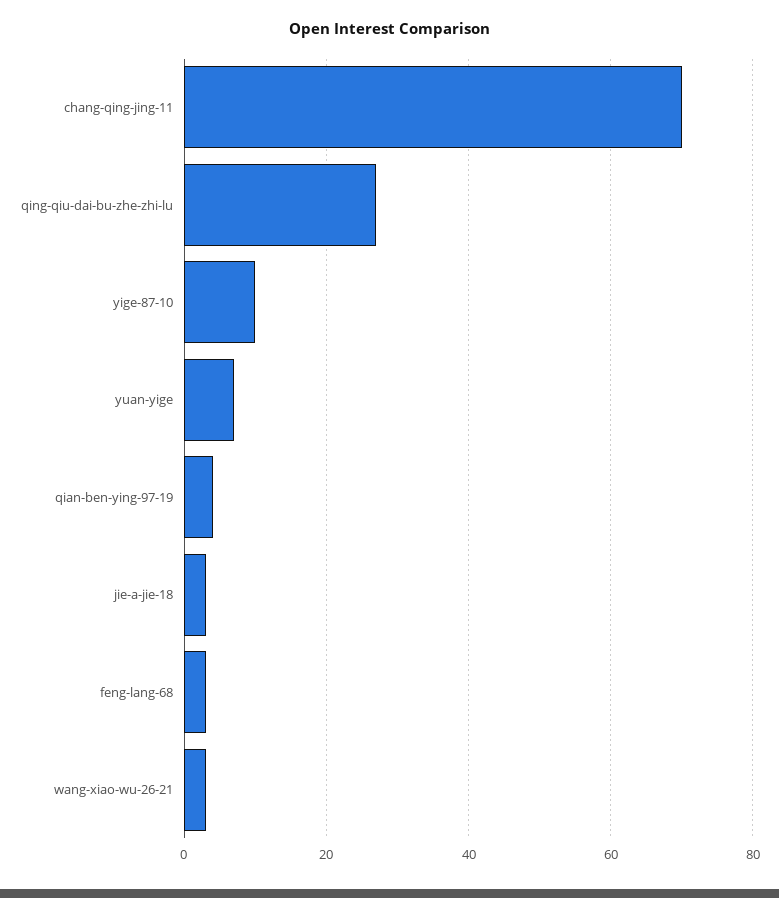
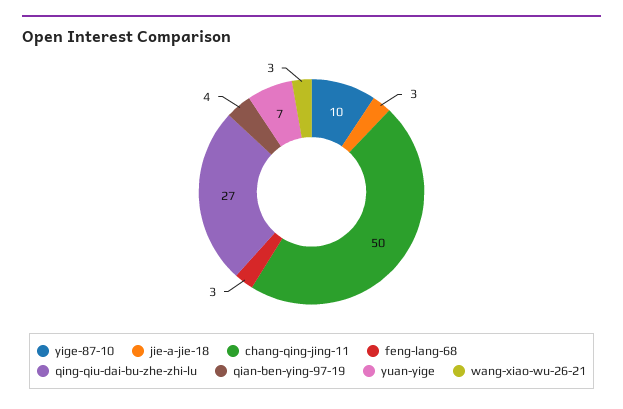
  {
-   "chang-qing-jing-11": 70,
+   "chang-qing-jing-11": 50,
    "qing-qiu-dai-bu-zhe-zhi-lu": 27,
    "yige-87-10": 10,
    "yuan-yige": 7,
    "qian-ben-ying-97-19": 4,
    "jie-a-jie-18": 3,
    "feng-lang-68": 3,
    "wang-xiao-wu-26-21": 3
  }

